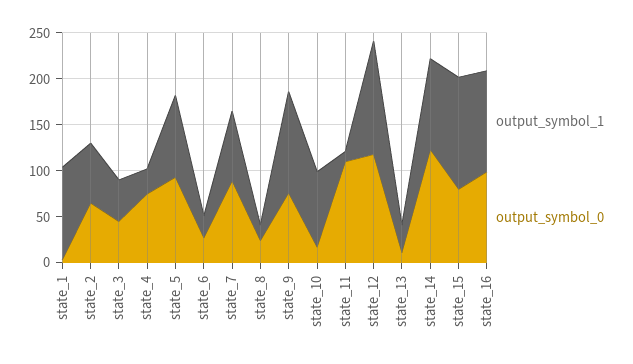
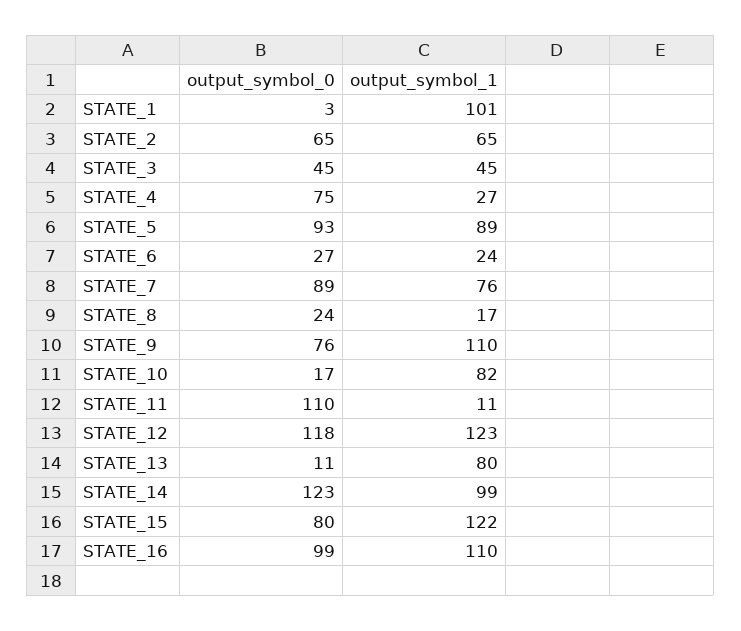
  {
    "output_symbol_1": {
      "state_1": 101,
      "state_2": 65,
      "state_3": 45,
      "state_4": 27,
      "state_5": 89,
      "state_6": 24,
      "state_7": 76,
      "state_8": 17,
      "state_9": 110,
      "state_10": 82,
      "state_11": 11,
      "state_12": 123,
-     "state_13": 30,
+     "state_13": 80,
      "state_14": 99,
      "state_15": 122,
      "state_16": 110
    },
    "output_symbol_0": {
      "state_1": 3,
      "state_2": 65,
      "state_3": 45,
      "state_4": 75,
      "state_5": 93,
      "state_6": 27,
      "state_7": 89,
      "state_8": 24,
      "state_9": 76,
      "state_10": 17,
      "state_11": 110,
      "state_12": 118,
      "state_13": 11,
      "state_14": 123,
      "state_15": 80,
      "state_16": 99
    }
  }

